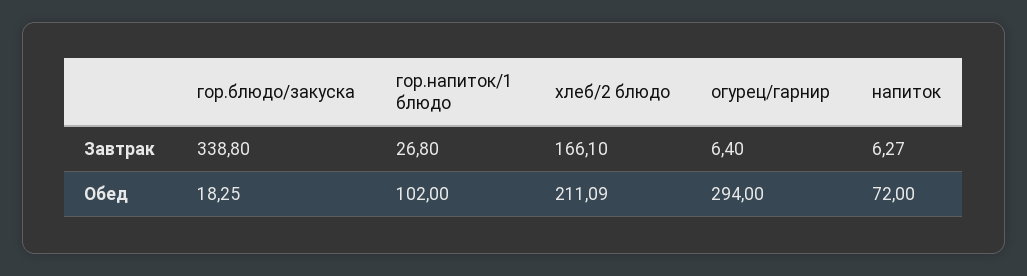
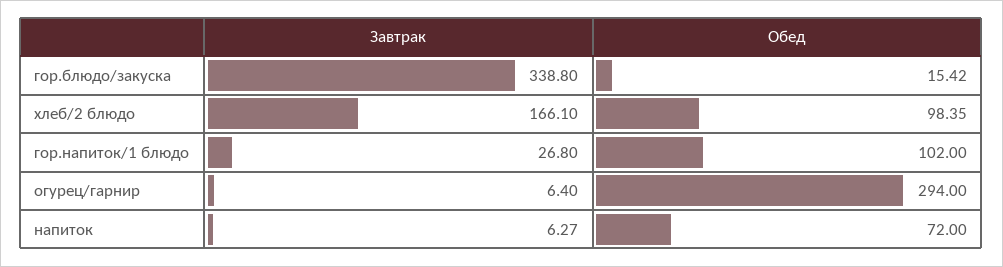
  {
    "гор.блюдо/закуска": {
      "Завтрак": 338.8,
-     "Обед": 18.25
+     "Обед": 15.42
    },
    "гор.напиток/1 блюдо": {
      "Завтрак": 26.8,
      "Обед": 102
    },
    "хлеб/2 блюдо": {
      "Завтрак": 166.1,
-     "Обед": 211.09
+     "Обед": 98.35
    },
    "огурец/гарнир": {
      "Завтрак": 6.4,
      "Обед": 294
    },
    "напиток": {
      "Завтрак": 6.27,
      "Обед": 72
    }
  }

